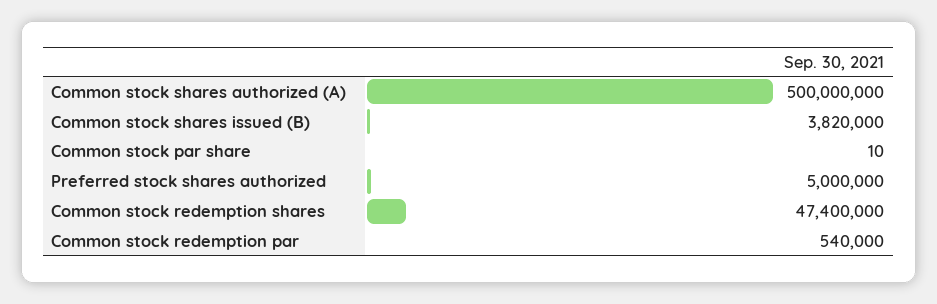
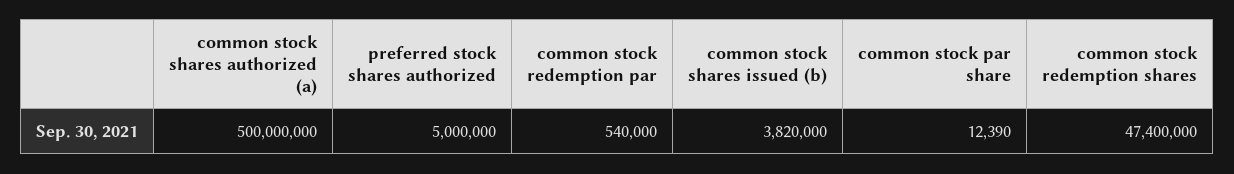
  {
    "Common stock shares authorized (A)": 500000000,
    "Common stock shares issued (B)": 3820000,
-   "Common stock par share": 10,
+   "Common stock par share": 12390,
    "Preferred stock shares authorized": 5000000,
    "Common stock redemption shares": 47400000,
    "Common stock redemption par": 540000
  }

